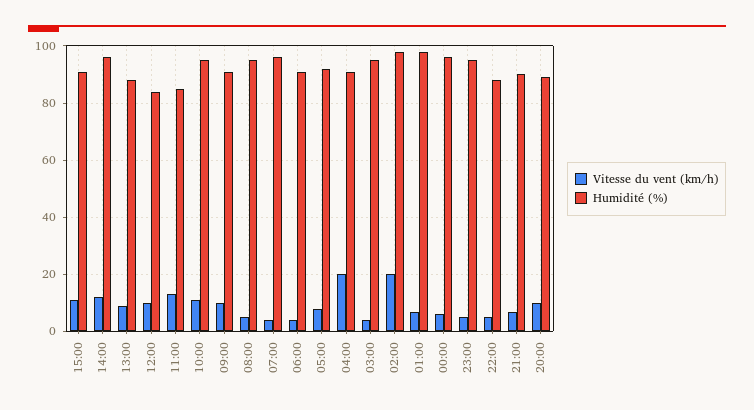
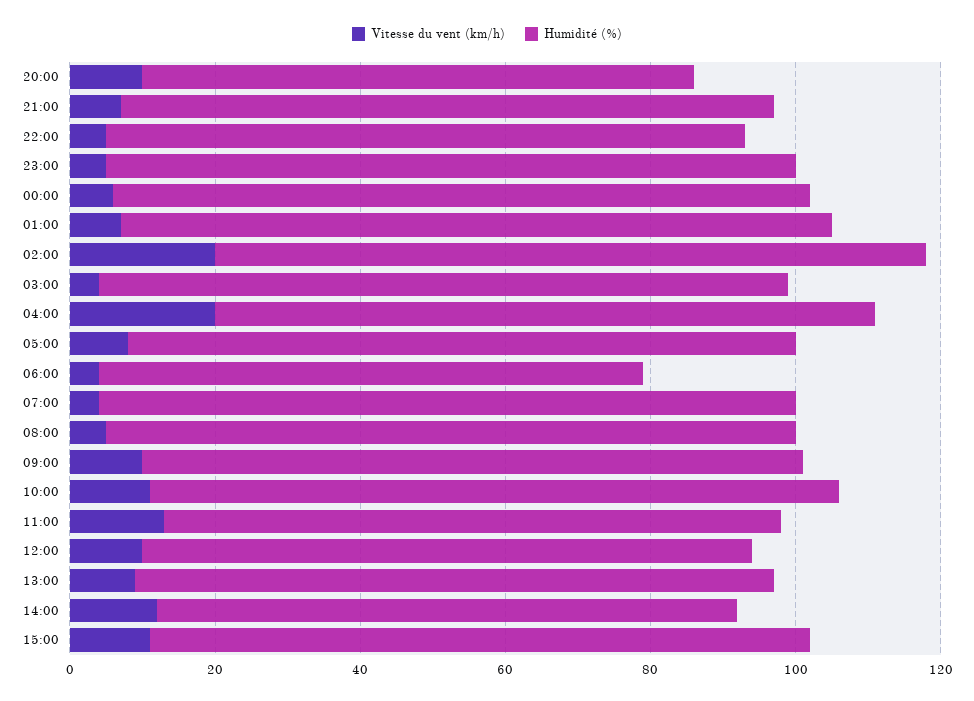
  {
    "Vitesse du vent (km/h)": {
      "15:00": 10,
      "14:00": 10,
      "13:00": 10,
      "12:00": 10,
      "11:00": 15,
      "10:00": 10,
      "09:00": 10,
      "08:00": 5,
      "07:00": 5,
      "06:00": 5,
      "05:00": 10,
      "04:00": 20,
      "03:00": 5,
      "02:00": 20,
      "01:00": 5,
      "00:00": 5,
      "23:00": 5,
      "22:00": 5,
      "21:00": 5,
      "20:00": 10
    },
    "Humidité (%)": {
      "15:00": 90,
-     "14:00": 95,
+     "14:00": 80,
      "13:00": 90,
      "12:00": 85,
      "11:00": 85,
      "10:00": 95,
      "09:00": 90,
      "08:00": 95,
      "07:00": 95,
-     "06:00": 90,
+     "06:00": 75,
      "05:00": 90,
      "04:00": 90,
      "03:00": 95,
      "02:00": 100,
      "01:00": 100,
      "00:00": 95,
      "23:00": 95,
      "22:00": 90,
      "21:00": 90,
-     "20:00": 90
+     "20:00": 75
    }
  }

